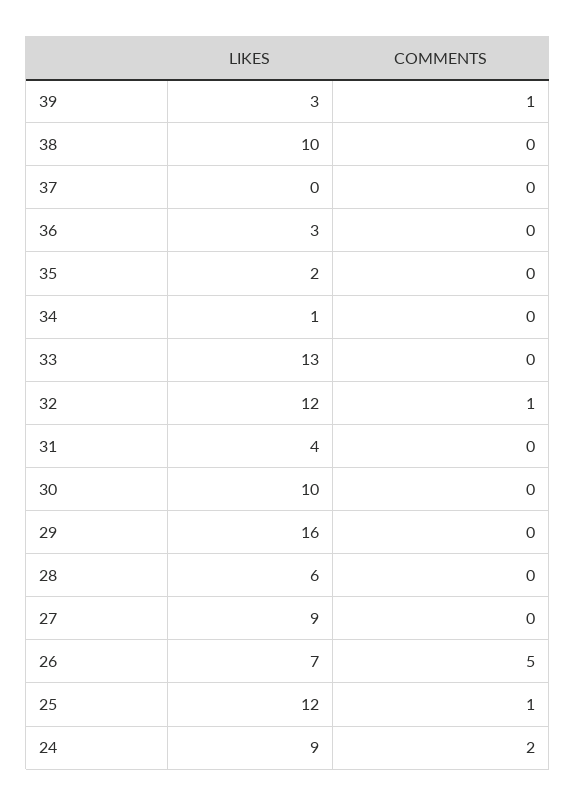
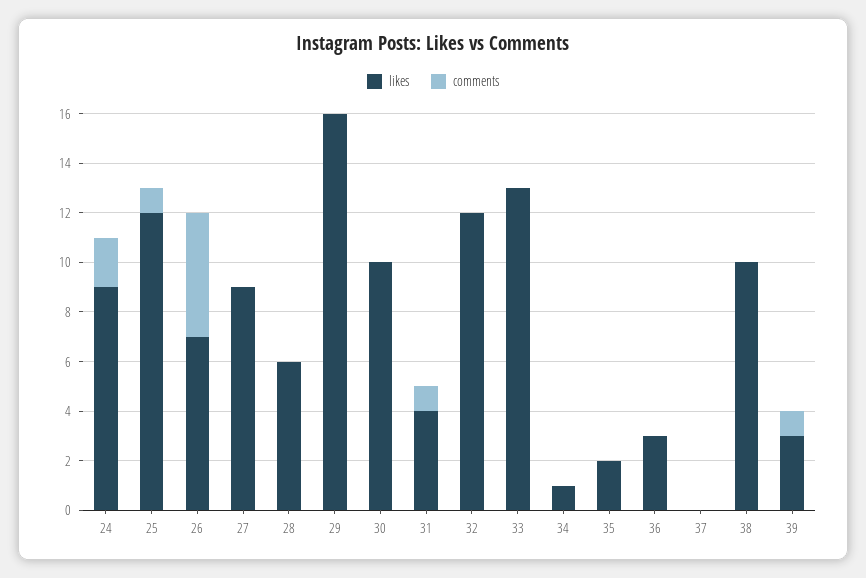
  {
    "LIKES": {
      "39": 3,
      "38": 10,
      "37": 0,
      "36": 3,
      "35": 2,
      "34": 1,
      "33": 13,
      "32": 12,
      "31": 4,
      "30": 10,
      "29": 16,
      "28": 6,
      "27": 9,
      "26": 7,
      "25": 12,
      "24": 9
    },
    "COMMENTS": {
      "39": 1,
      "38": 0,
      "37": 0,
      "36": 0,
      "35": 0,
      "34": 0,
      "33": 0,
-     "32": 1,
+     "32": 0,
-     "31": 0,
+     "31": 1,
      "30": 0,
      "29": 0,
      "28": 0,
      "27": 0,
      "26": 5,
      "25": 1,
      "24": 2
    }
  }

